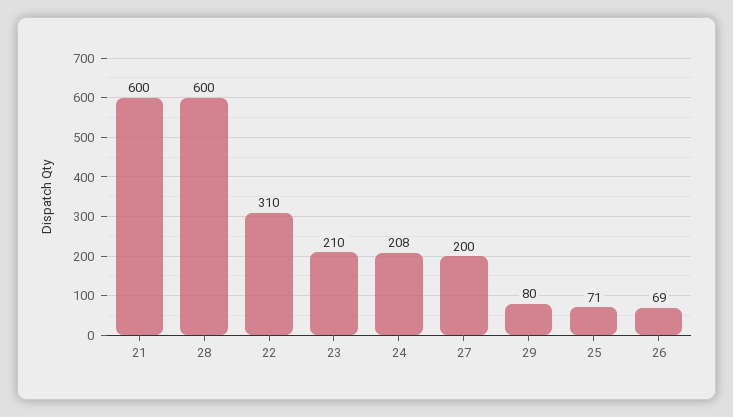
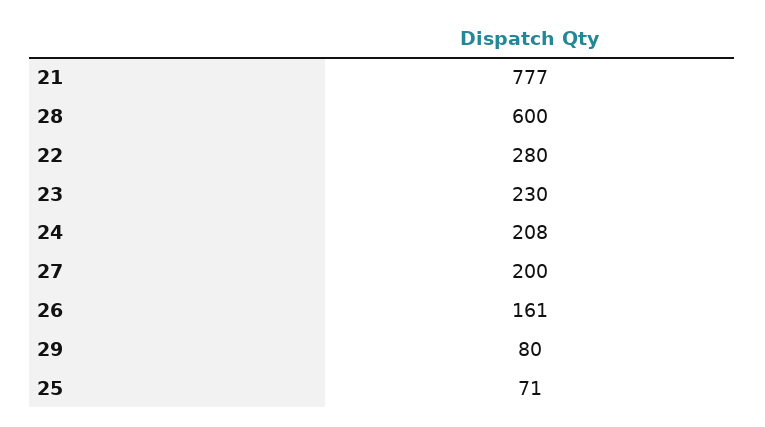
  {
-   "21": 600,
+   "21": 777,
    "28": 600,
-   "22": 310,
+   "22": 280,
-   "23": 210,
+   "23": 230,
    "24": 208,
    "27": 200,
    "29": 80,
    "25": 71,
-   "26": 69
+   "26": 161
  }

